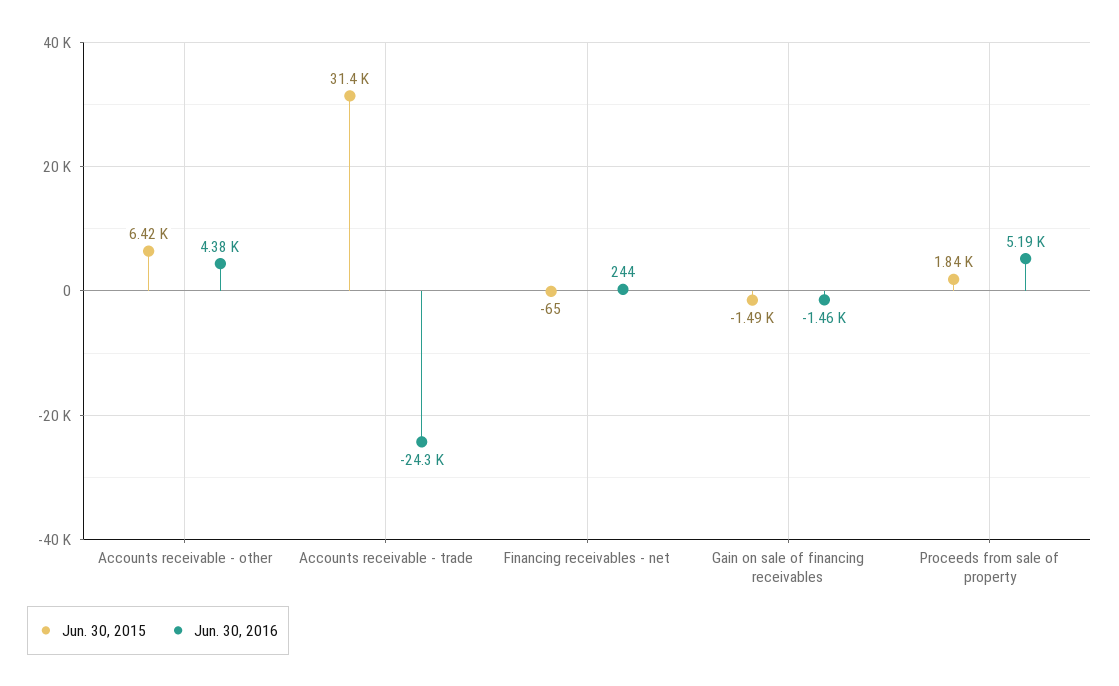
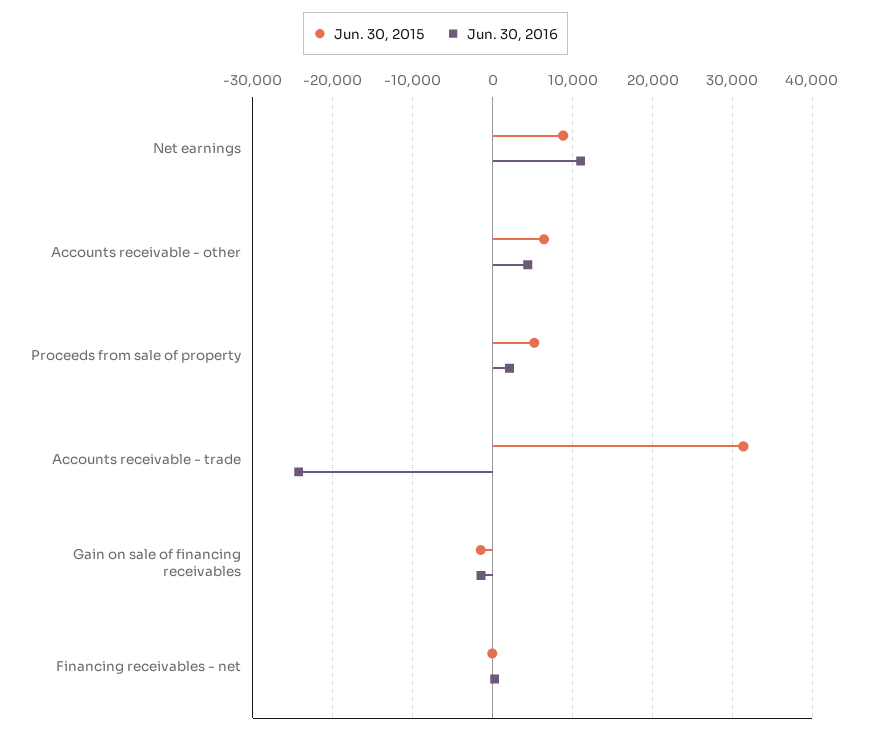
  {
    "Jun. 30, 2015": {
      "Accounts receivable - other": 6420,
      "Accounts receivable - trade": 31400,
      "Financing receivables - net": -65,
      "Gain on sale of financing receivables": -1490,
-     "Proceeds from sale of property": 1840
+     "Proceeds from sale of property": 5000,
+     "Net earnings": 9000
    },
    "Jun. 30, 2016": {
      "Accounts receivable - other": 4380,
      "Accounts receivable - trade": -24300,
      "Financing receivables - net": 244,
      "Gain on sale of financing receivables": -1460,
-     "Proceeds from sale of property": 5190
+     "Proceeds from sale of property": 2000,
+     "Net earnings": 11000
    }
  }

